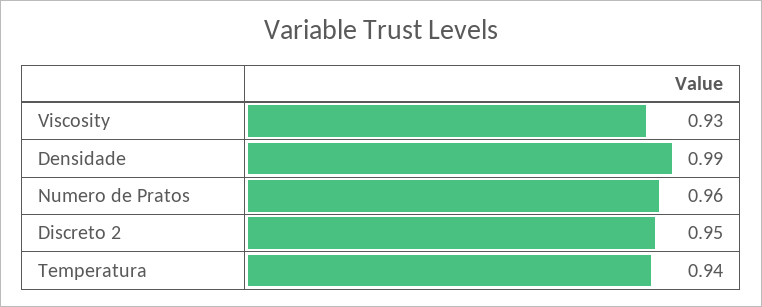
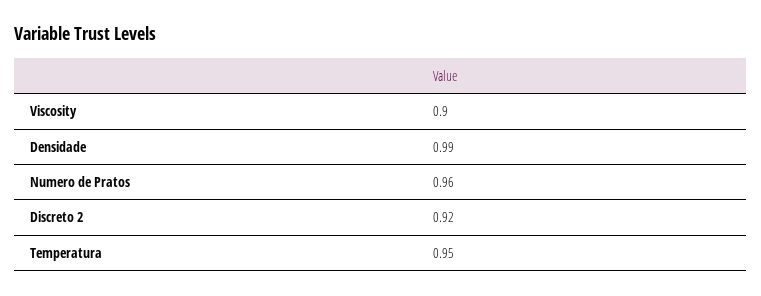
  {
-   "Viscosity": 0.93,
+   "Viscosity": 0.9,
    "Densidade": 0.99,
    "Numero de Pratos": 0.96,
-   "Discreto 2": 0.95,
+   "Discreto 2": 0.92,
-   "Temperatura": 0.94
+   "Temperatura": 0.95
  }

